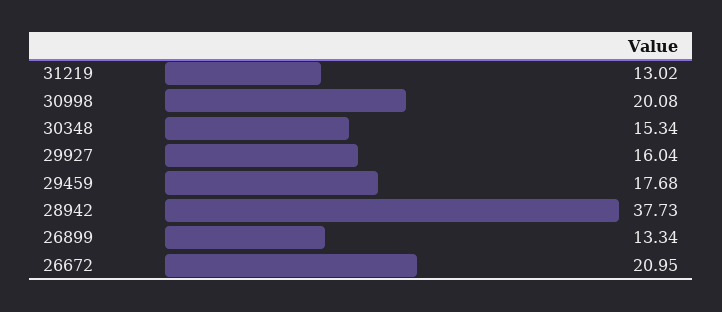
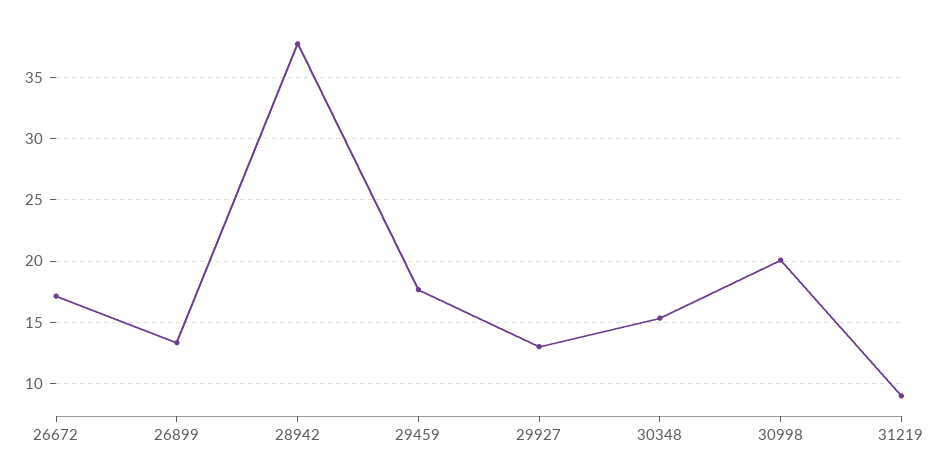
  {
-   "31219": 13.02,
+   "31219": 9,
    "30998": 20.08,
    "30348": 15.34,
-   "29927": 16.04,
+   "29927": 13,
    "29459": 17.68,
    "28942": 37.73,
    "26899": 13.34,
-   "26672": 20.95
+   "26672": 17
  }

